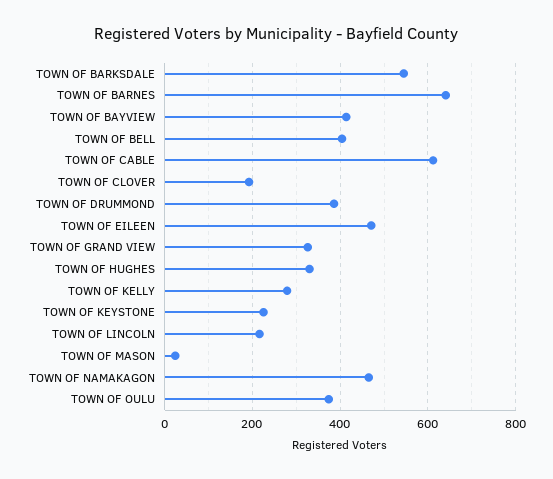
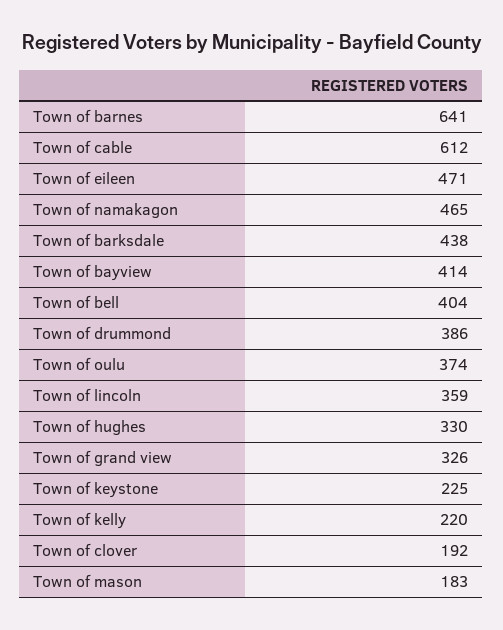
  {
-   "TOWN OF BARKSDALE": 540,
+   "TOWN OF BARKSDALE": 438,
    "TOWN OF BARNES": 641,
    "TOWN OF BAYVIEW": 414,
    "TOWN OF BELL": 404,
    "TOWN OF CABLE": 612,
    "TOWN OF CLOVER": 192,
    "TOWN OF DRUMMOND": 386,
    "TOWN OF EILEEN": 471,
    "TOWN OF GRAND VIEW": 326,
    "TOWN OF HUGHES": 330,
-   "TOWN OF KELLY": 280,
+   "TOWN OF KELLY": 220,
    "TOWN OF KEYSTONE": 225,
-   "TOWN OF LINCOLN": 220,
+   "TOWN OF LINCOLN": 359,
-   "TOWN OF MASON": 20,
+   "TOWN OF MASON": 183,
    "TOWN OF NAMAKAGON": 465,
    "TOWN OF OULU": 374
  }

